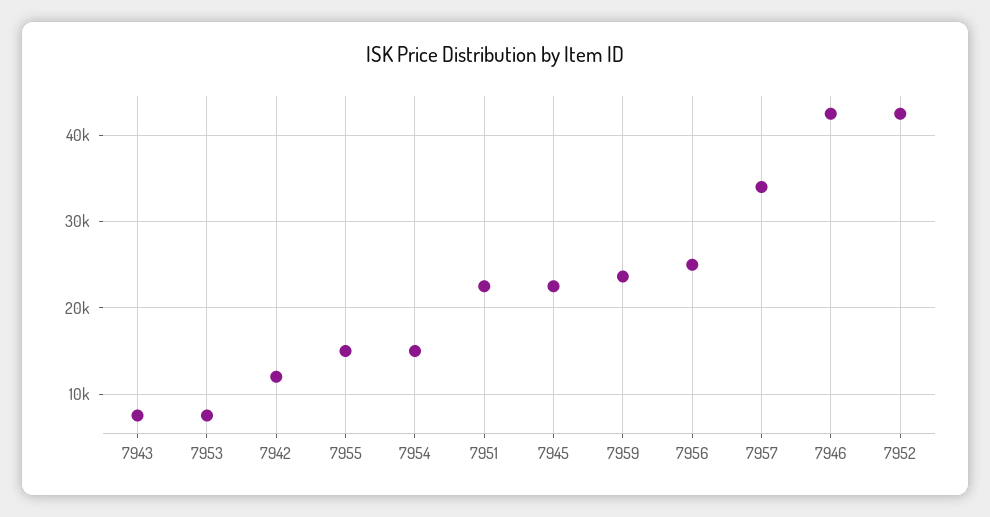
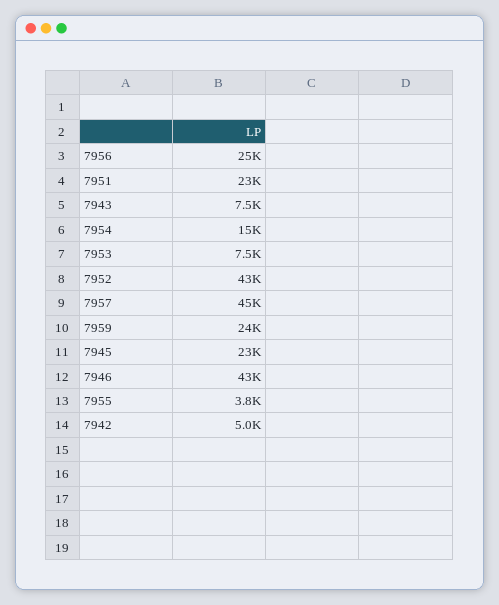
  {
    "7943": 7500,
    "7953": 7500,
-   "7942": 12000,
+   "7942": 5000,
-   "7955": 15000,
+   "7955": 3800,
    "7954": 15000,
    "7951": 23000,
    "7945": 23000,
    "7959": 24000,
    "7956": 25000,
-   "7957": 34000,
+   "7957": 45000,
    "7946": 43000,
    "7952": 43000
  }

